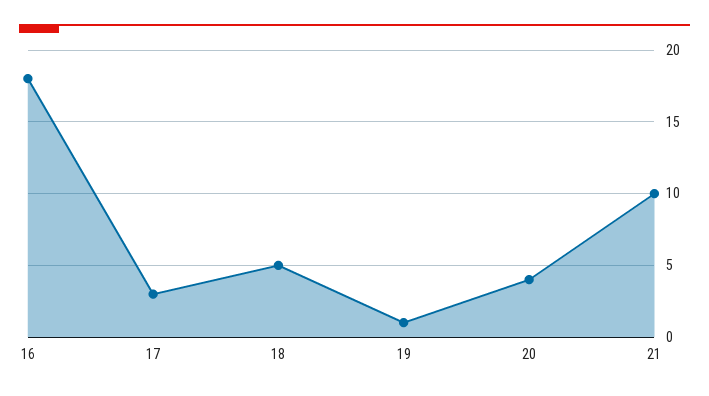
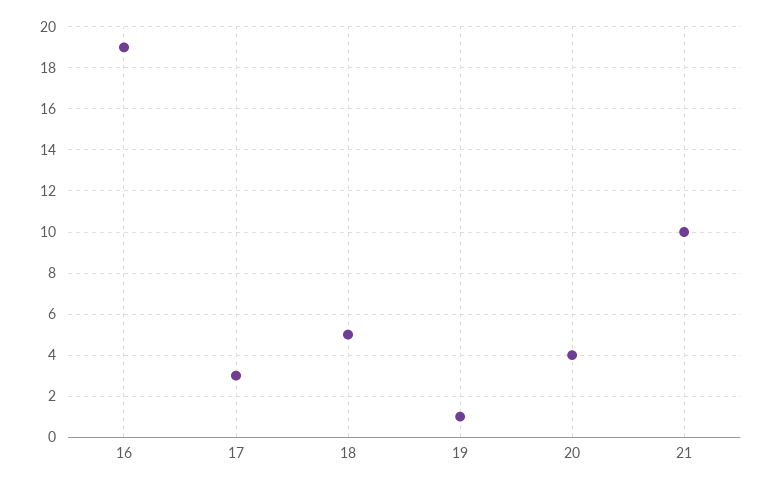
  {
-   "16": 18,
+   "16": 19,
    "17": 3,
    "18": 5,
    "19": 1,
    "20": 4,
    "21": 10
  }

